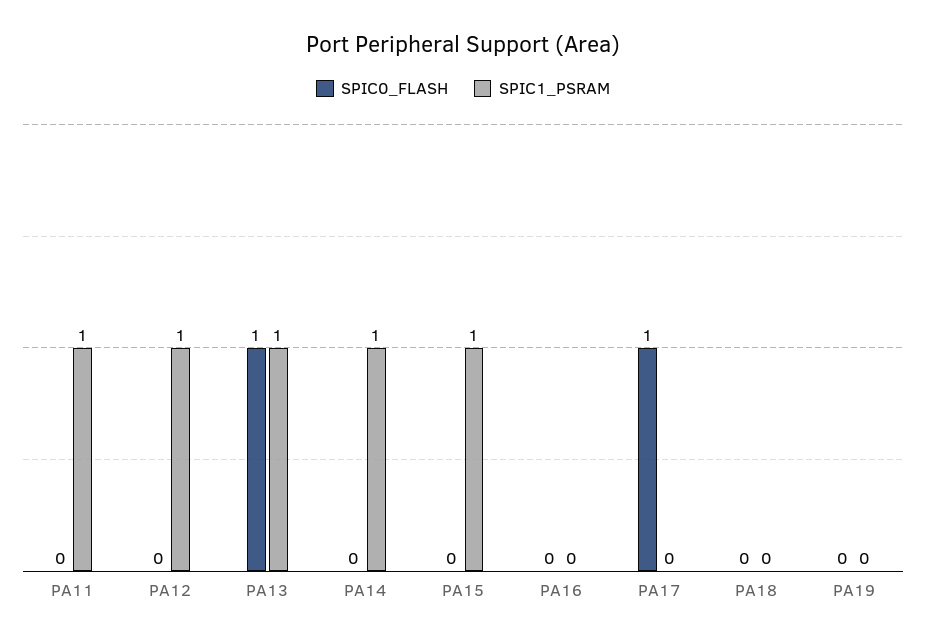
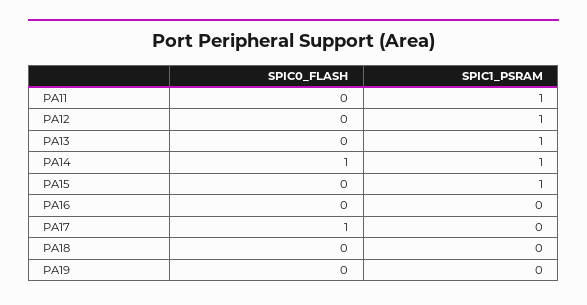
  {
    "SPIC0_FLASH": {
      "PA11": 0,
      "PA12": 0,
-     "PA13": 1,
+     "PA13": 0,
-     "PA14": 0,
+     "PA14": 1,
      "PA15": 0,
      "PA16": 0,
      "PA17": 1,
      "PA18": 0,
      "PA19": 0
    },
    "SPIC1_PSRAM": {
      "PA11": 1,
      "PA12": 1,
      "PA13": 1,
      "PA14": 1,
      "PA15": 1,
      "PA16": 0,
      "PA17": 0,
      "PA18": 0,
      "PA19": 0
    }
  }

